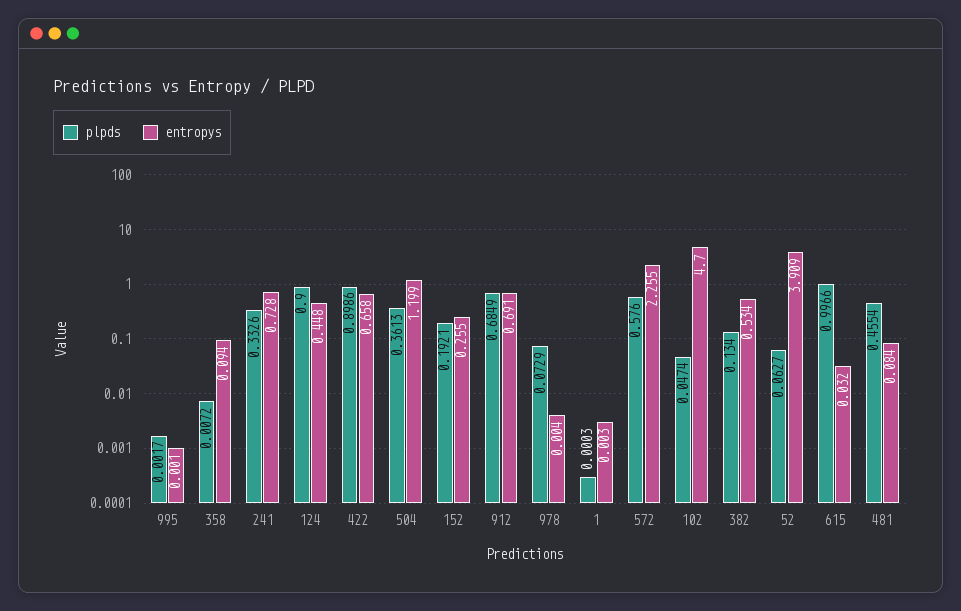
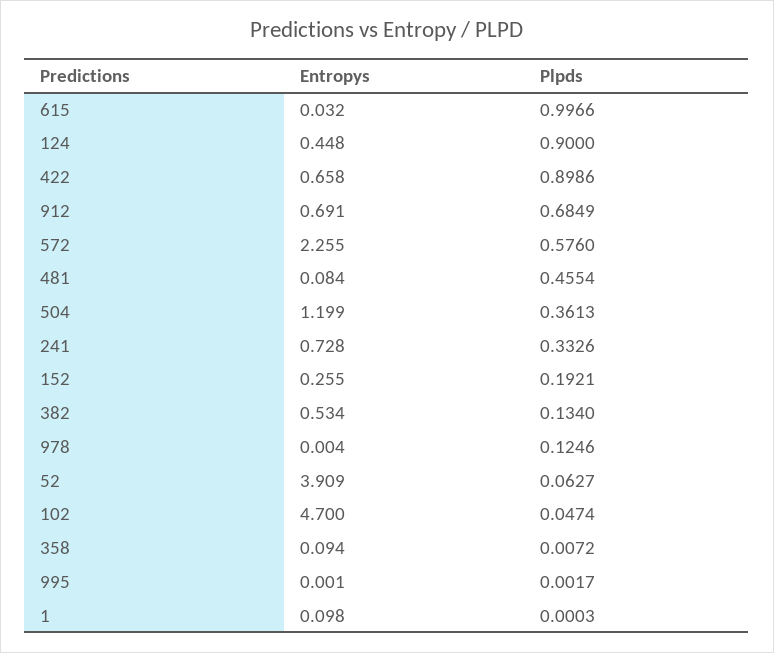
  {
    "plpds": {
      "995": 0.0017,
      "358": 0.0072,
      "241": 0.3326,
      "124": 0.9,
      "422": 0.8986,
      "504": 0.3613,
      "152": 0.1921,
      "912": 0.6849,
-     "978": 0.0729,
+     "978": 0.1246,
      "1": 0.0003,
      "572": 0.576,
      "102": 0.0474,
      "382": 0.134,
      "52": 0.0627,
      "615": 0.9966,
      "481": 0.4554
    },
    "entropys": {
      "995": 0.001,
      "358": 0.094,
      "241": 0.728,
      "124": 0.448,
      "422": 0.658,
      "504": 1.199,
      "152": 0.255,
      "912": 0.691,
      "978": 0.004,
-     "1": 0.003,
+     "1": 0.098,
      "572": 2.255,
      "102": 4.7,
      "382": 0.534,
      "52": 3.909,
      "615": 0.032,
      "481": 0.084
    }
  }

